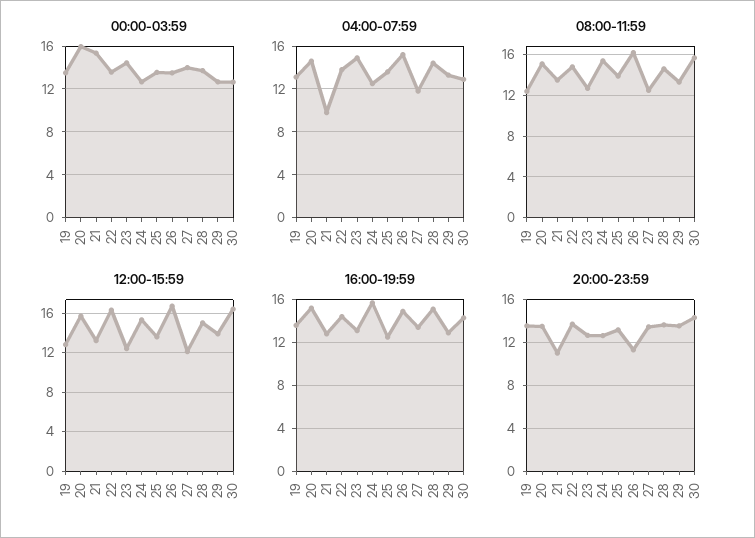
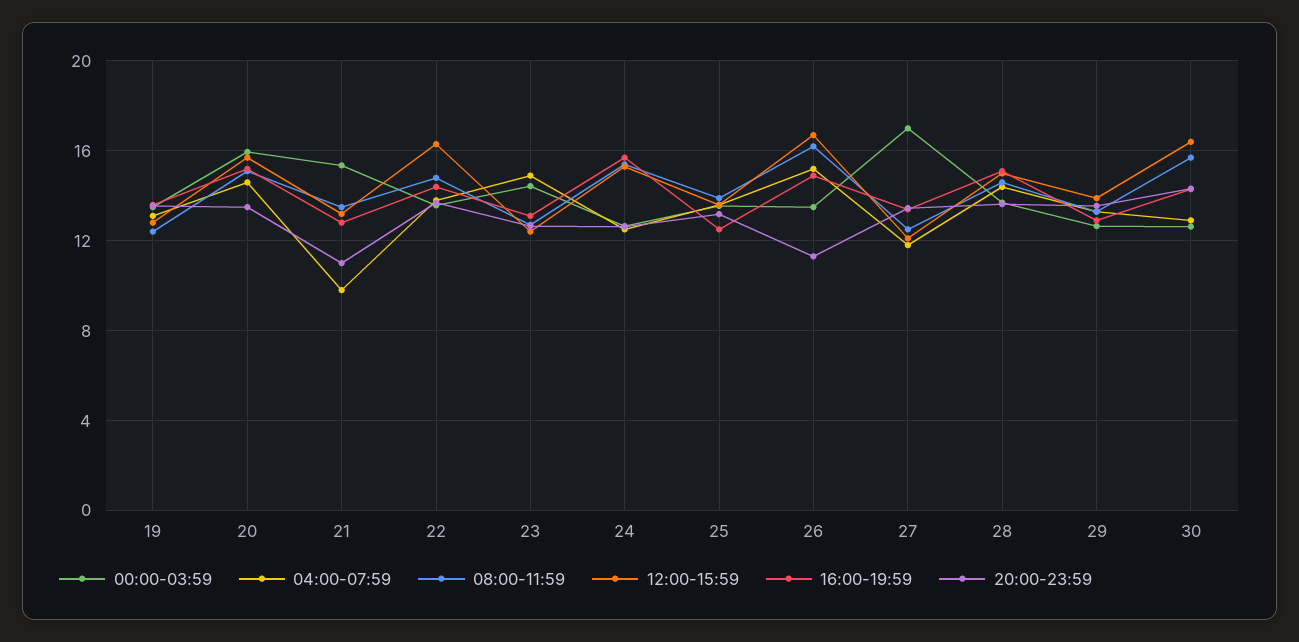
  {
    "00:00-03:59": {
      "19": 13.5,
      "20": 16,
      "21": 15.5,
      "22": 13.5,
      "23": 14.5,
      "24": 12.5,
      "25": 13.5,
      "26": 13.5,
-     "27": 14,
+     "27": 17,
      "28": 13.5,
      "29": 12.5,
      "30": 12.5
    },
    "04:00-07:59": {
      "19": 13,
      "20": 14.5,
      "21": 10,
      "22": 14,
      "23": 15,
      "24": 12.5,
      "25": 13.5,
      "26": 15,
      "27": 12,
      "28": 14.5,
      "29": 13.5,
      "30": 13
    },
    "08:00-11:59": {
      "19": 12.5,
      "20": 15,
      "21": 13.5,
      "22": 15,
      "23": 12.5,
      "24": 15.5,
      "25": 14,
      "26": 16,
      "27": 12.5,
      "28": 14.5,
      "29": 13.5,
      "30": 15.5
    },
    "12:00-15:59": {
      "19": 13,
      "20": 15.5,
      "21": 13,
      "22": 16.5,
      "23": 12.5,
      "24": 15.5,
      "25": 13.5,
      "26": 16.5,
      "27": 12,
      "28": 15,
      "29": 14,
      "30": 16.5
    },
    "16:00-19:59": {
      "19": 13.5,
      "20": 15,
      "21": 13,
      "22": 14.5,
      "23": 13,
      "24": 15.5,
      "25": 12.5,
      "26": 15,
      "27": 13.5,
      "28": 15,
      "29": 13,
      "30": 14.5
    },
    "20:00-23:59": {
      "19": 13.5,
      "20": 13.5,
      "21": 11,
      "22": 13.5,
      "23": 12.5,
      "24": 12.5,
      "25": 13,
      "26": 11.5,
      "27": 13.5,
      "28": 13.5,
      "29": 13.5,
      "30": 14.5
    }
  }

